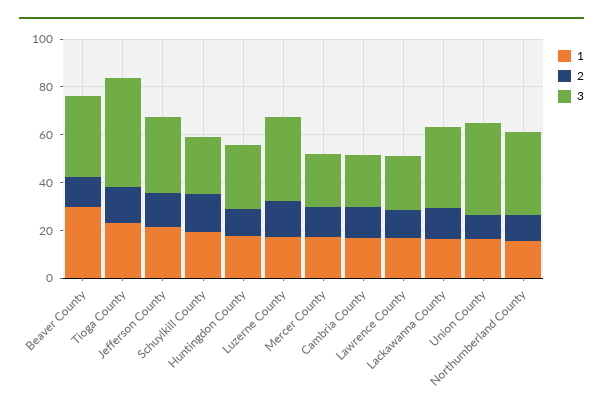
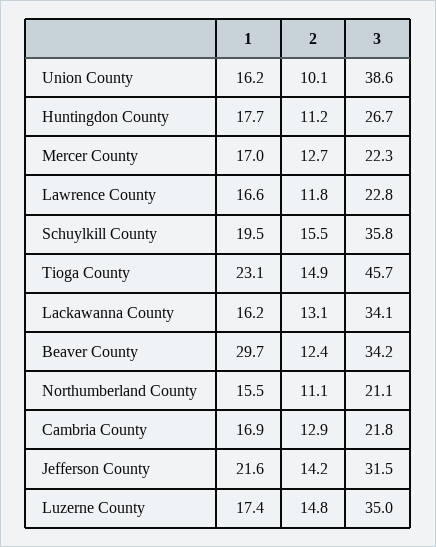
  {
    "1": {
      "Beaver County": 29.7,
      "Tioga County": 23.1,
      "Jefferson County": 21.6,
      "Schuylkill County": 19.5,
      "Huntingdon County": 17.7,
      "Luzerne County": 17.4,
      "Mercer County": 17,
      "Cambria County": 16.9,
      "Lawrence County": 16.6,
      "Lackawanna County": 16.2,
      "Union County": 16.2,
      "Northumberland County": 15.5
    },
    "2": {
      "Beaver County": 12.4,
      "Tioga County": 14.9,
      "Jefferson County": 14.2,
      "Schuylkill County": 15.5,
      "Huntingdon County": 11.2,
      "Luzerne County": 14.8,
      "Mercer County": 12.7,
      "Cambria County": 12.9,
      "Lawrence County": 11.8,
      "Lackawanna County": 13.1,
      "Union County": 10.1,
      "Northumberland County": 11.1
    },
    "3": {
      "Beaver County": 34.2,
      "Tioga County": 45.7,
      "Jefferson County": 31.5,
-     "Schuylkill County": 25,
+     "Schuylkill County": 35.8,
      "Huntingdon County": 26.7,
      "Luzerne County": 35,
      "Mercer County": 22.3,
      "Cambria County": 21.8,
      "Lawrence County": 22.8,
      "Lackawanna County": 34.1,
      "Union County": 38.6,
-     "Northumberland County": 35
+     "Northumberland County": 21.1
    }
  }

